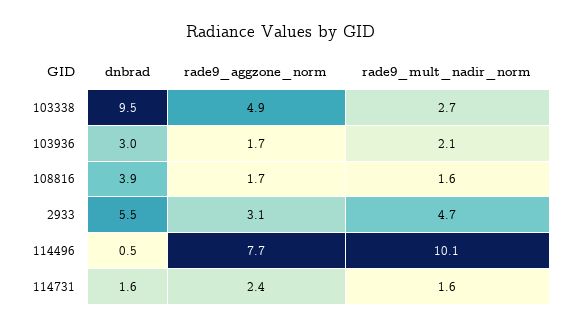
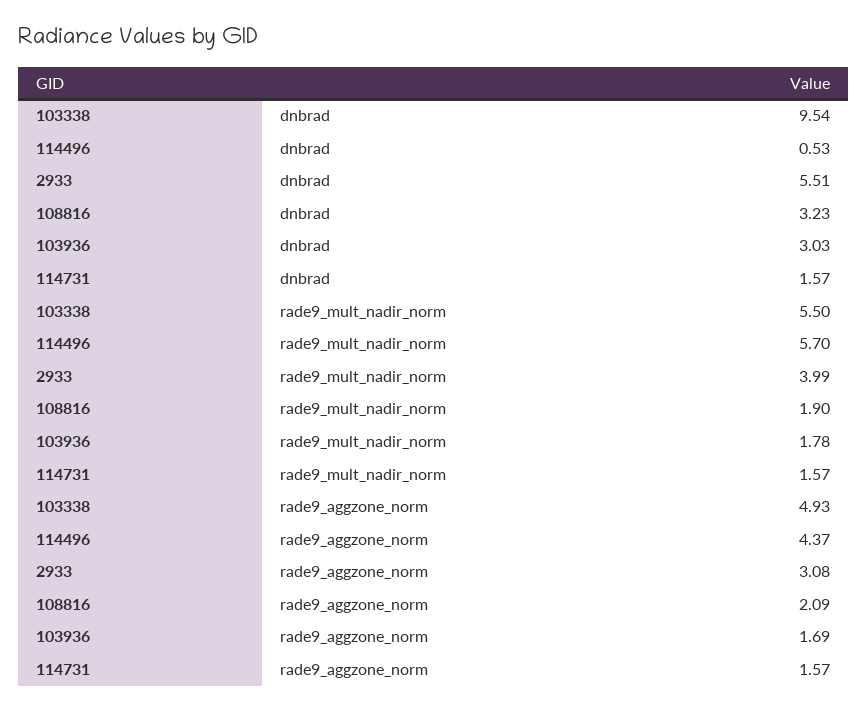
  {
    "dnbrad": {
      "103338": 9.54,
      "103936": 3.03,
-     "108816": 3.9,
+     "108816": 3.23,
      "2933": 5.51,
      "114496": 0.53,
      "114731": 1.57
    },
    "rade9_aggzone_norm": {
      "103338": 4.93,
      "103936": 1.69,
-     "108816": 1.7,
+     "108816": 2.09,
      "2933": 3.08,
-     "114496": 7.7,
+     "114496": 4.37,
-     "114731": 2.4
+     "114731": 1.57
    },
    "rade9_mult_nadir_norm": {
-     "103338": 2.7,
+     "103338": 5.5,
-     "103936": 2.1,
+     "103936": 1.78,
-     "108816": 1.6,
+     "108816": 1.9,
-     "2933": 4.7,
+     "2933": 3.99,
-     "114496": 10.1,
+     "114496": 5.7,
      "114731": 1.57
    }
  }

